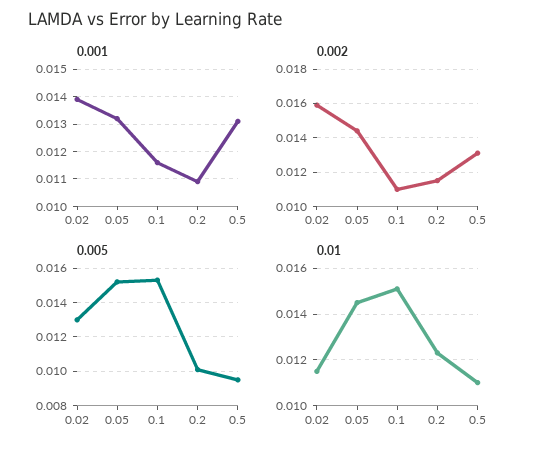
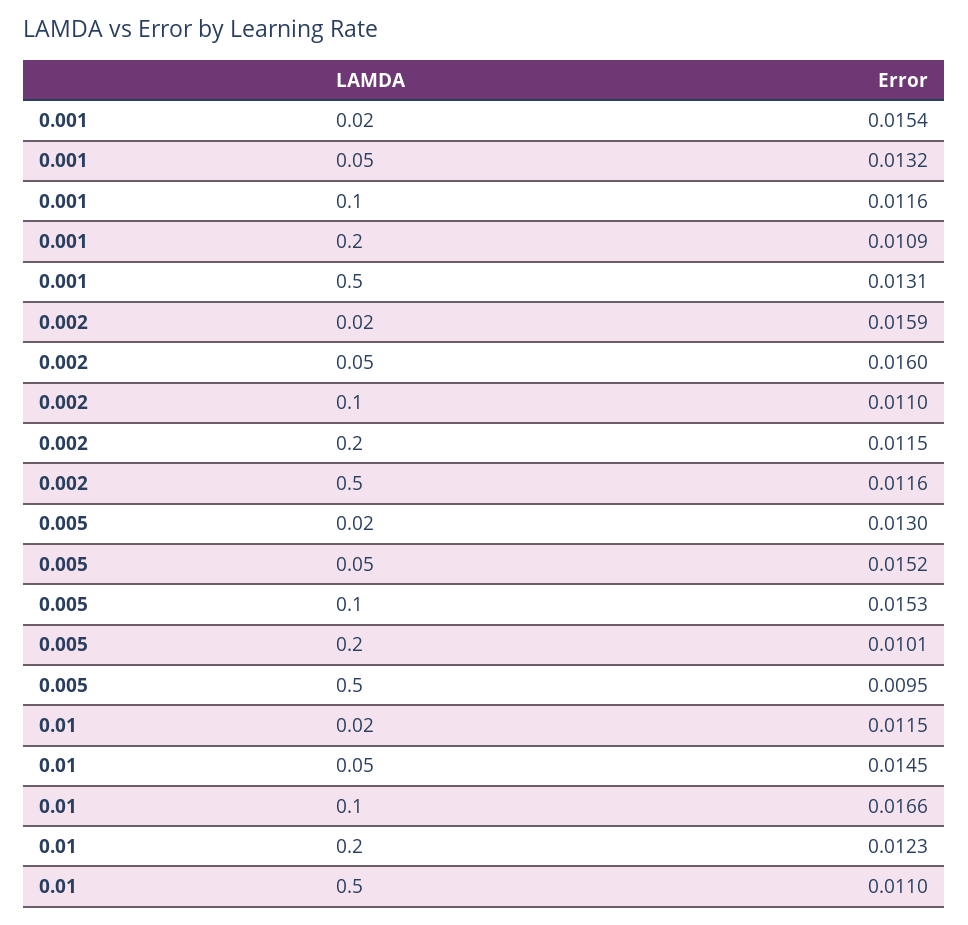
  {
    "0.001": {
-     "0.02": 0.014,
+     "0.02": 0.0154,
      "0.05": 0.0132,
      "0.1": 0.0116,
      "0.2": 0.0109,
      "0.5": 0.0131
    },
    "0.002": {
      "0.02": 0.0159,
-     "0.05": 0.0145,
+     "0.05": 0.016,
      "0.1": 0.011,
      "0.2": 0.0115,
-     "0.5": 0.013
+     "0.5": 0.0116
    },
    "0.005": {
      "0.02": 0.013,
      "0.05": 0.0152,
      "0.1": 0.0153,
      "0.2": 0.0101,
      "0.5": 0.0095
    },
    "0.01": {
      "0.02": 0.0115,
      "0.05": 0.0145,
-     "0.1": 0.015,
+     "0.1": 0.0166,
      "0.2": 0.0123,
      "0.5": 0.011
    }
  }

